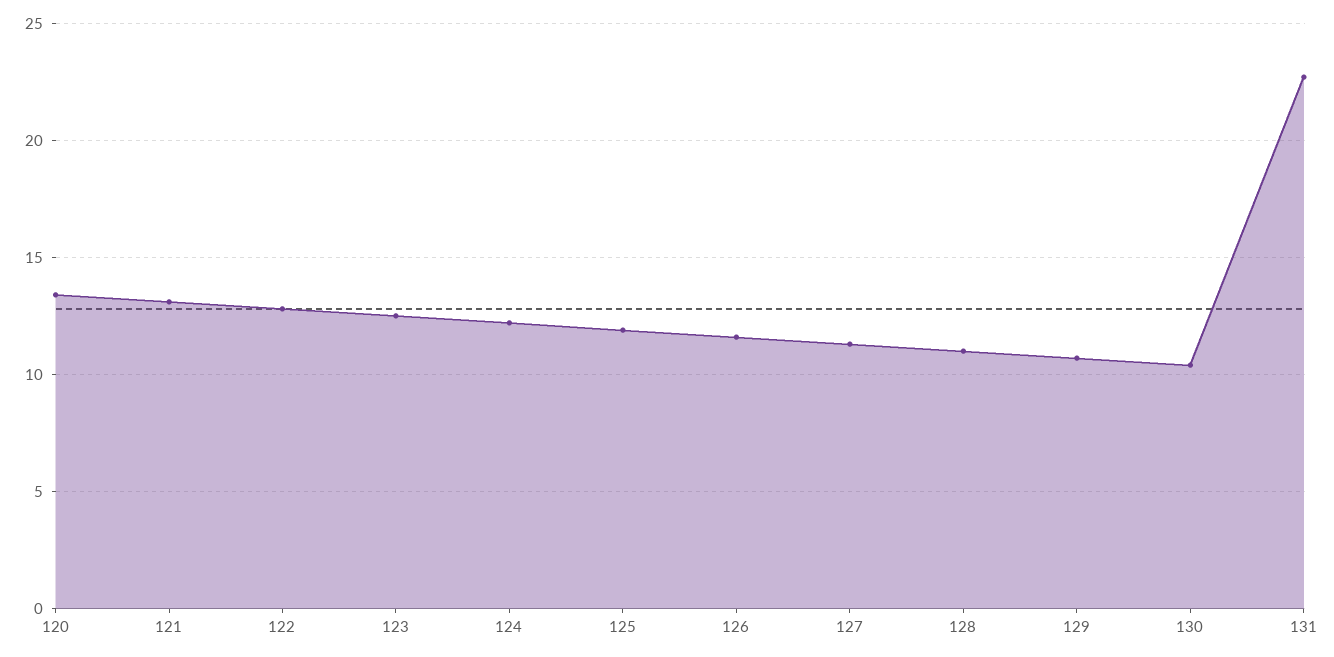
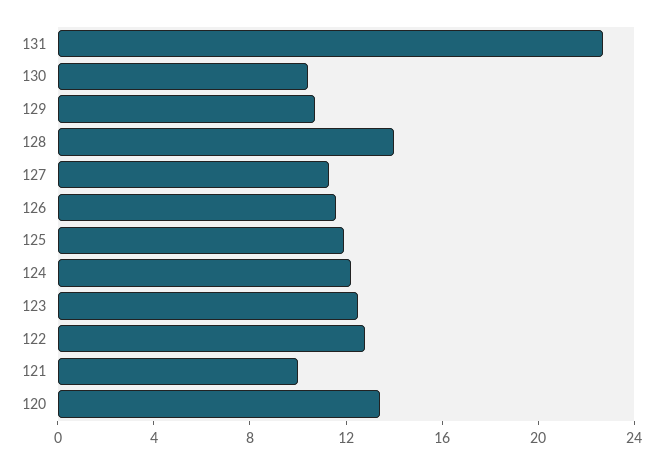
  {
    "120": 13.5,
-   "121": 13,
+   "121": 10,
    "122": 13,
    "123": 12.5,
    "124": 12,
    "125": 12,
    "126": 11.5,
    "127": 11.5,
-   "128": 11,
+   "128": 14,
    "129": 10.5,
    "130": 10.5,
    "131": 22.5
  }

